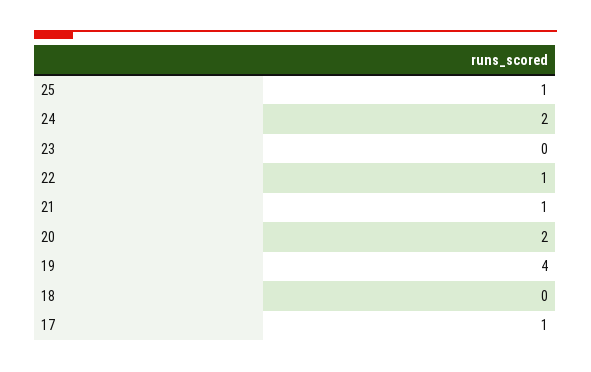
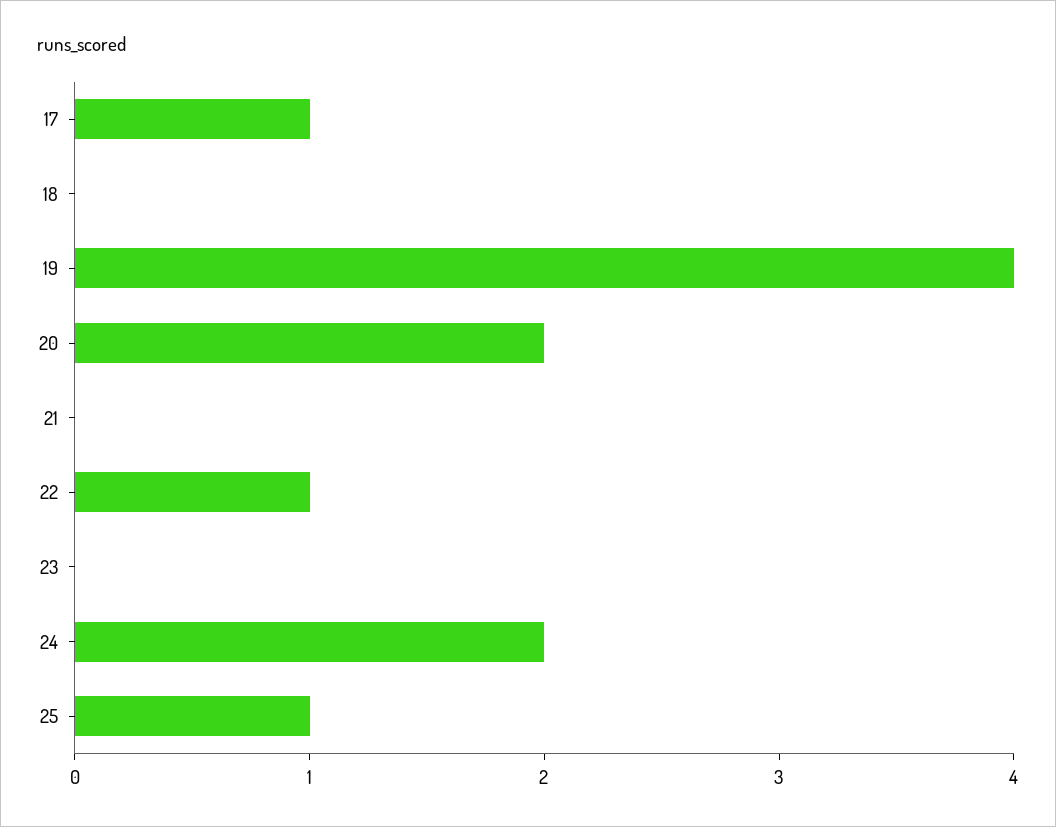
  {
    "25": 1,
    "24": 2,
    "23": 0,
    "22": 1,
-   "21": 1,
+   "21": 0,
    "20": 2,
    "19": 4,
    "18": 0,
    "17": 1
  }

